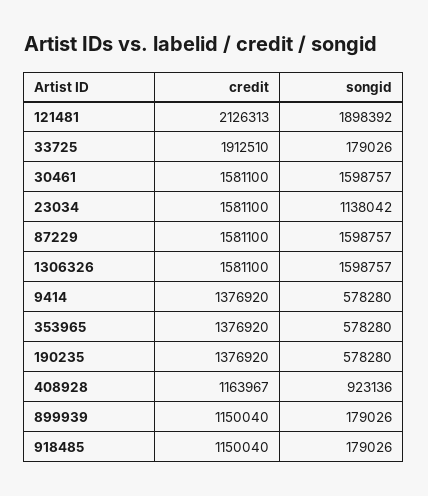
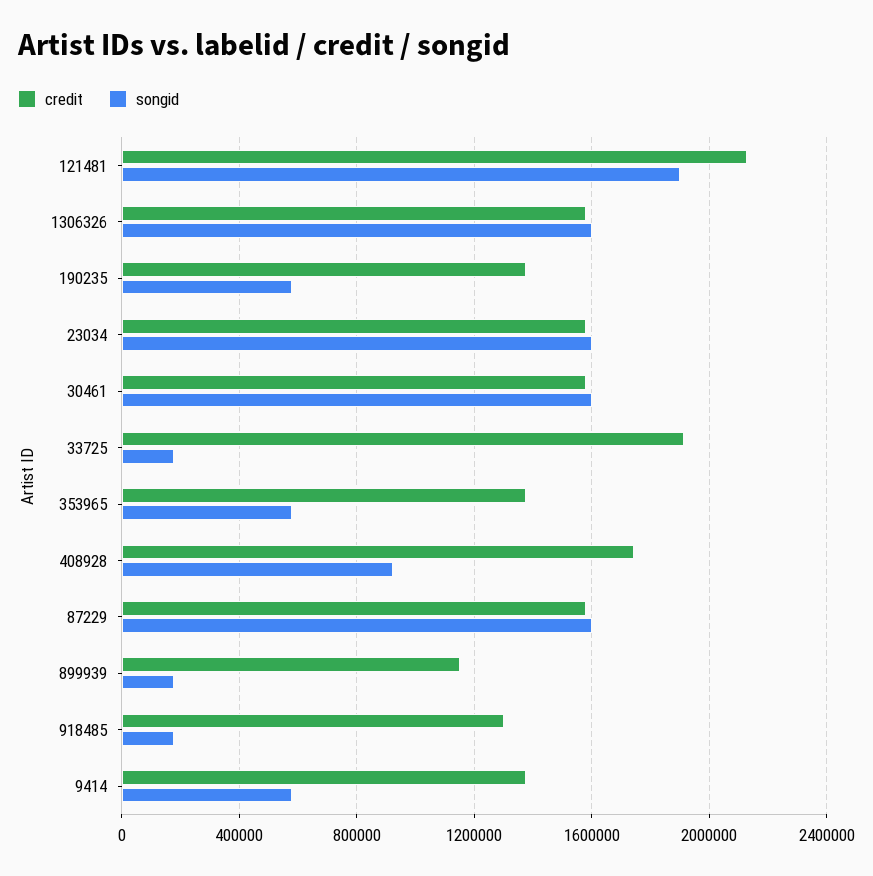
  {
    "credit": {
      "121481": 2126313,
      "33725": 1912510,
      "30461": 1581100,
      "23034": 1581100,
      "87229": 1581100,
      "1306326": 1581100,
      "9414": 1376920,
      "353965": 1376920,
      "190235": 1376920,
-     "408928": 1163967,
+     "408928": 1750000,
      "899939": 1150040,
-     "918485": 1150040
+     "918485": 1300000
    },
    "songid": {
      "121481": 1898392,
      "33725": 179026,
      "30461": 1598757,
-     "23034": 1138042,
+     "23034": 1600000,
      "87229": 1598757,
      "1306326": 1598757,
      "9414": 578280,
      "353965": 578280,
      "190235": 578280,
      "408928": 923136,
      "899939": 179026,
      "918485": 179026
    }
  }

